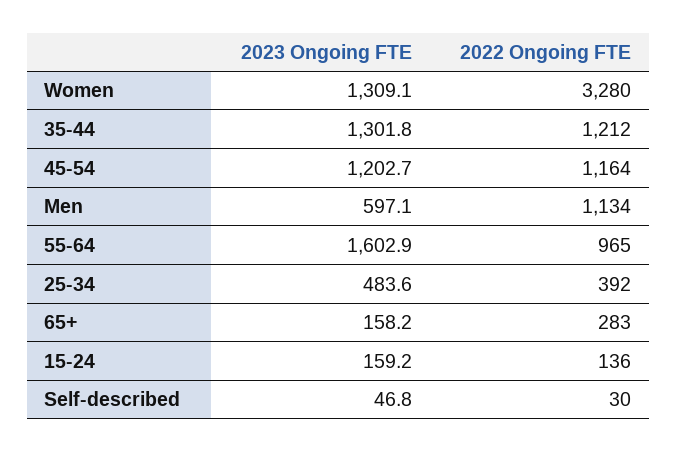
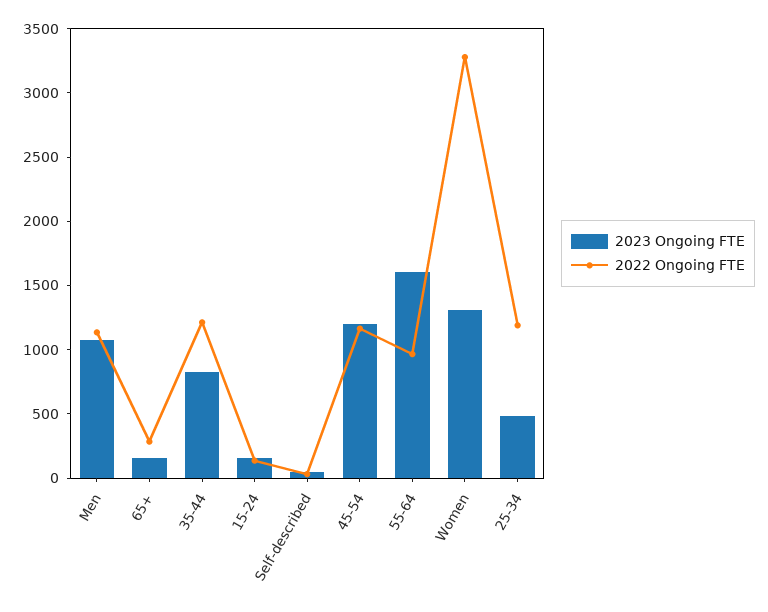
  {
    "2023 Ongoing FTE": {
      "Women": 1309.1,
-     "35-44": 1301.8,
+     "35-44": 800,
      "45-54": 1202.7,
-     "Men": 597.1,
+     "Men": 1100,
      "55-64": 1602.9,
      "25-34": 483.6,
      "65+": 158.2,
      "15-24": 159.2,
      "Self-described": 46.8
    },
    "2022 Ongoing FTE": {
      "Women": 3280,
      "35-44": 1212,
      "45-54": 1164,
      "Men": 1134,
      "55-64": 965,
-     "25-34": 392,
+     "25-34": 1200,
      "65+": 283,
      "15-24": 136,
      "Self-described": 30
    }
  }

